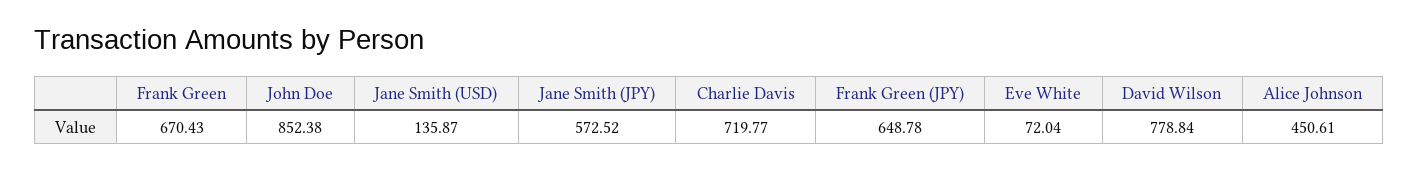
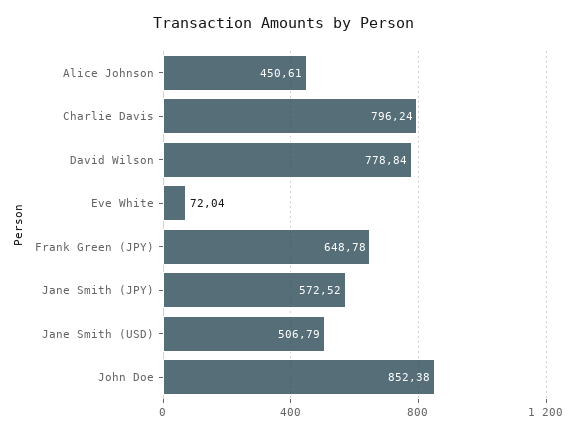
  {
-   "Frank Green": 670.43,
    "John Doe": 852.38,
-   "Jane Smith (USD)": 135.87,
+   "Jane Smith (USD)": 506.79,
    "Jane Smith (JPY)": 572.52,
-   "Charlie Davis": 719.77,
+   "Charlie Davis": 796.24,
    "Frank Green (JPY)": 648.78,
    "Eve White": 72.04,
    "David Wilson": 778.84,
    "Alice Johnson": 450.61
  }

